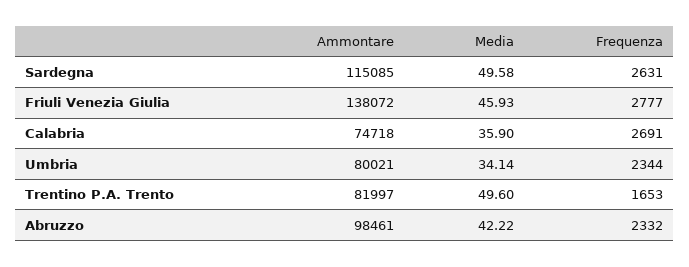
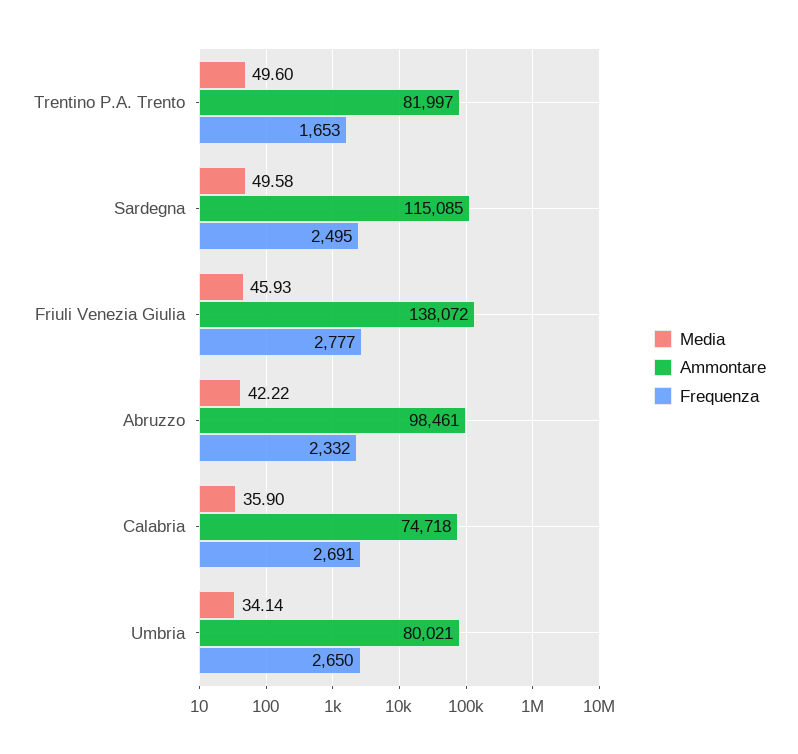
  {
    "Ammontare": {
      "Sardegna": 115085,
      "Friuli Venezia Giulia": 138072,
      "Calabria": 74718,
      "Umbria": 80021,
      "Trentino P.A. Trento": 81997,
      "Abruzzo": 98461
    },
    "Media": {
      "Sardegna": 49.58,
      "Friuli Venezia Giulia": 45.93,
      "Calabria": 35.9,
      "Umbria": 34.14,
      "Trentino P.A. Trento": 49.6,
      "Abruzzo": 42.22
    },
    "Frequenza": {
-     "Sardegna": 2631,
+     "Sardegna": 2495,
      "Friuli Venezia Giulia": 2777,
      "Calabria": 2691,
-     "Umbria": 2344,
+     "Umbria": 2650,
      "Trentino P.A. Trento": 1653,
      "Abruzzo": 2332
    }
  }

